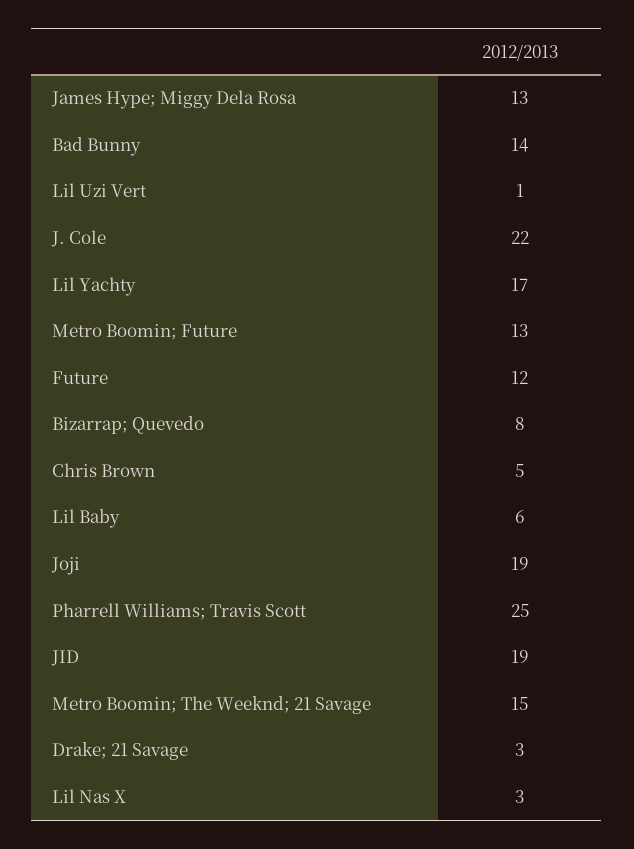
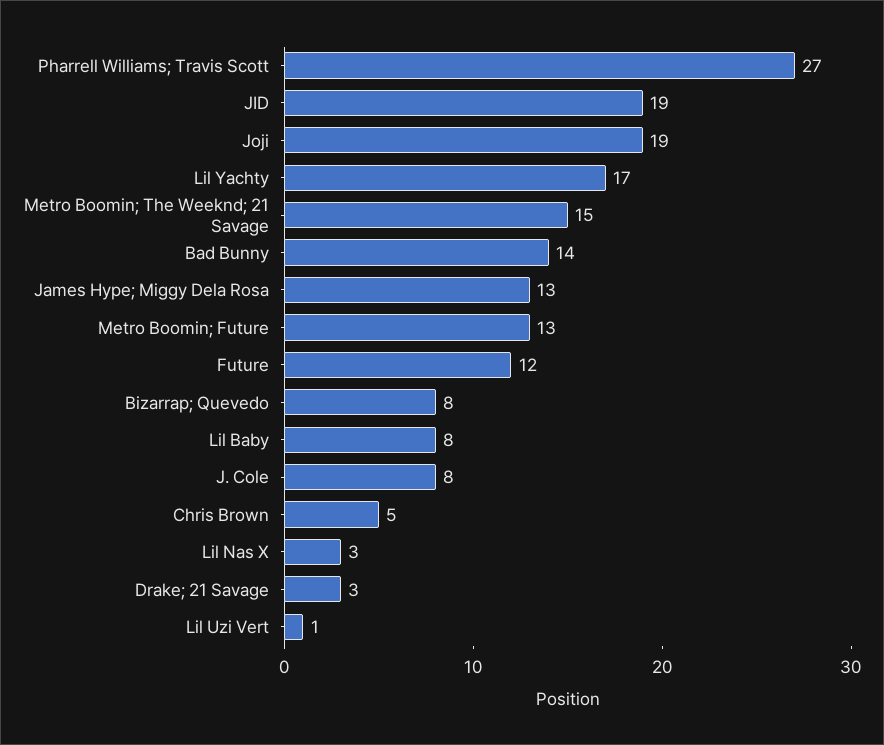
  {
    "James Hype; Miggy Dela Rosa": 13,
    "Bad Bunny": 14,
    "Lil Uzi Vert": 1,
-   "J. Cole": 22,
+   "J. Cole": 8,
    "Lil Yachty": 17,
    "Metro Boomin; Future": 13,
    "Future": 12,
    "Bizarrap; Quevedo": 8,
    "Chris Brown": 5,
-   "Lil Baby": 6,
+   "Lil Baby": 8,
    "Joji": 19,
-   "Pharrell Williams; Travis Scott": 25,
+   "Pharrell Williams; Travis Scott": 27,
    "JID": 19,
    "Metro Boomin; The Weeknd; 21 Savage": 15,
    "Drake; 21 Savage": 3,
    "Lil Nas X": 3
  }

